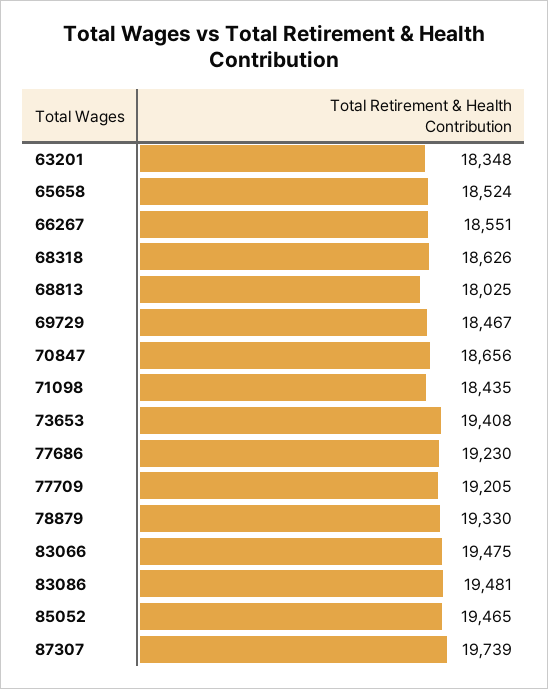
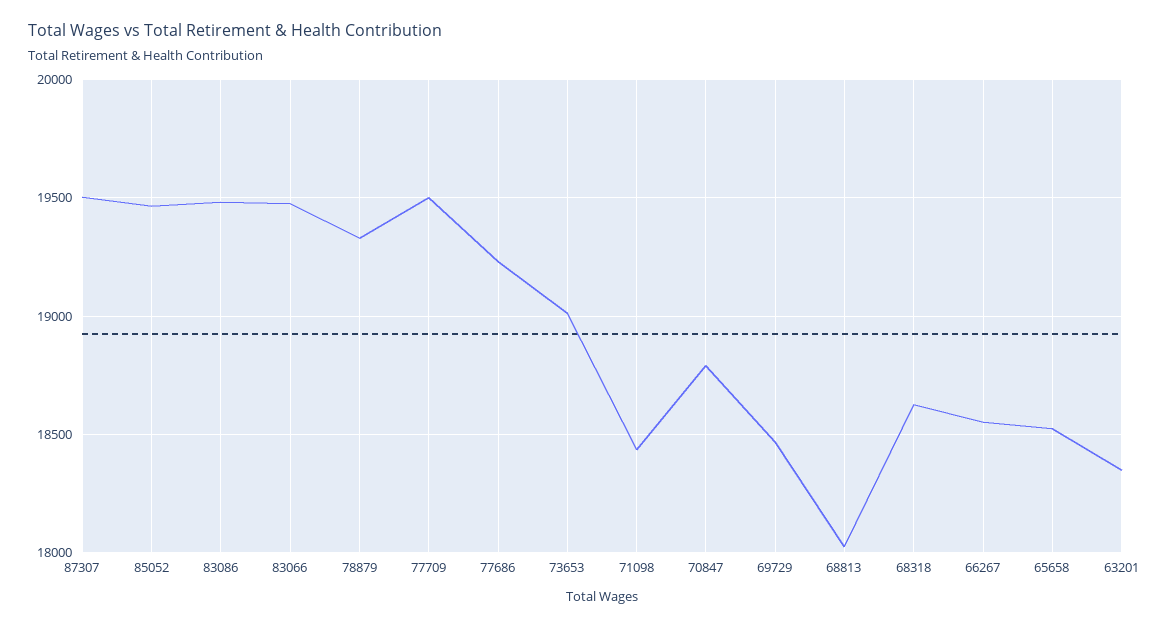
  {
    "63201": 18348,
    "65658": 18524,
    "66267": 18551,
    "68318": 18626,
    "68813": 18025,
    "69729": 18467,
-   "70847": 18656,
+   "70847": 18800,
    "71098": 18435,
-   "73653": 19408,
+   "73653": 19000,
    "77686": 19230,
-   "77709": 19205,
+   "77709": 19500,
    "78879": 19330,
    "83066": 19475,
    "83086": 19481,
    "85052": 19465,
-   "87307": 19739
+   "87307": 19500
  }

